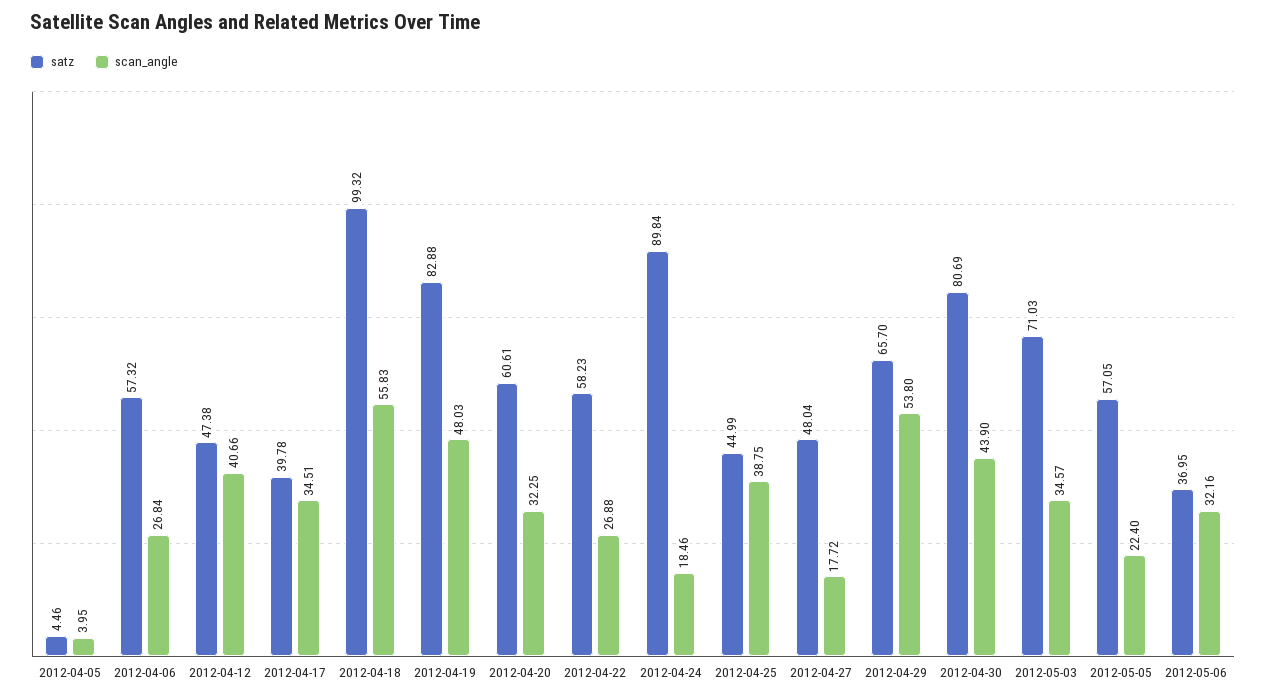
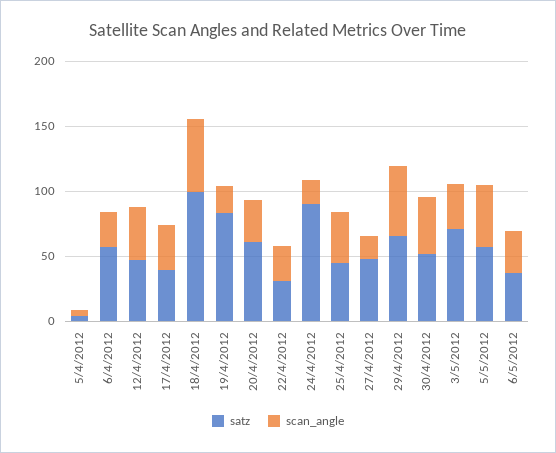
  {
    "satz": {
      "2012-04-05": 4.46,
      "2012-04-06": 57.32,
      "2012-04-12": 47.38,
      "2012-04-17": 39.78,
      "2012-04-18": 99.32,
      "2012-04-19": 82.88,
      "2012-04-20": 60.61,
-     "2012-04-22": 58.23,
+     "2012-04-22": 30,
      "2012-04-24": 89.84,
      "2012-04-25": 44.99,
      "2012-04-27": 48.04,
      "2012-04-29": 65.7,
-     "2012-04-30": 80.69,
+     "2012-04-30": 50,
      "2012-05-03": 71.03,
      "2012-05-05": 57.05,
      "2012-05-06": 36.95
    },
    "scan_angle": {
      "2012-04-05": 3.95,
      "2012-04-06": 26.84,
      "2012-04-12": 40.66,
      "2012-04-17": 34.51,
      "2012-04-18": 55.83,
-     "2012-04-19": 48.03,
+     "2012-04-19": 20,
      "2012-04-20": 32.25,
      "2012-04-22": 26.88,
      "2012-04-24": 18.46,
      "2012-04-25": 38.75,
      "2012-04-27": 17.72,
      "2012-04-29": 53.8,
      "2012-04-30": 43.9,
      "2012-05-03": 34.57,
-     "2012-05-05": 22.4,
+     "2012-05-05": 50,
      "2012-05-06": 32.16
    }
  }

